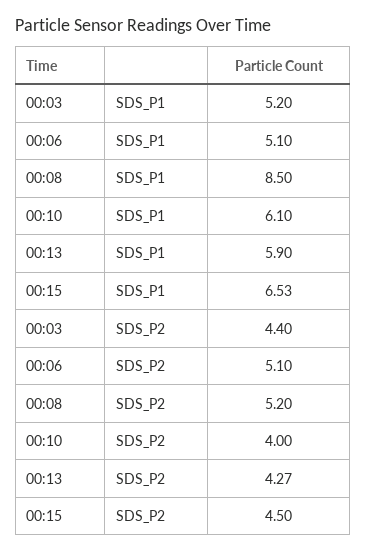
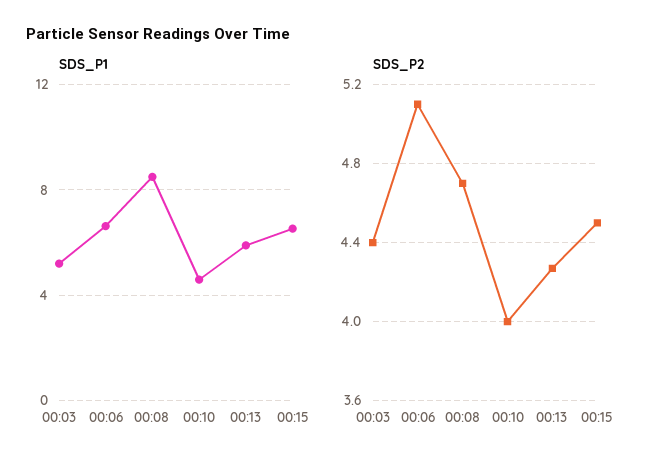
  {
    "SDS_P1": {
      "00:03": 5.2,
-     "00:06": 5.1,
+     "00:06": 6.5,
      "00:08": 8.5,
-     "00:10": 6.1,
+     "00:10": 4.5,
      "00:13": 5.9,
      "00:15": 6.53
    },
    "SDS_P2": {
      "00:03": 4.4,
      "00:06": 5.1,
-     "00:08": 5.2,
+     "00:08": 4.7,
      "00:10": 4,
      "00:13": 4.27,
      "00:15": 4.5
    }
  }

